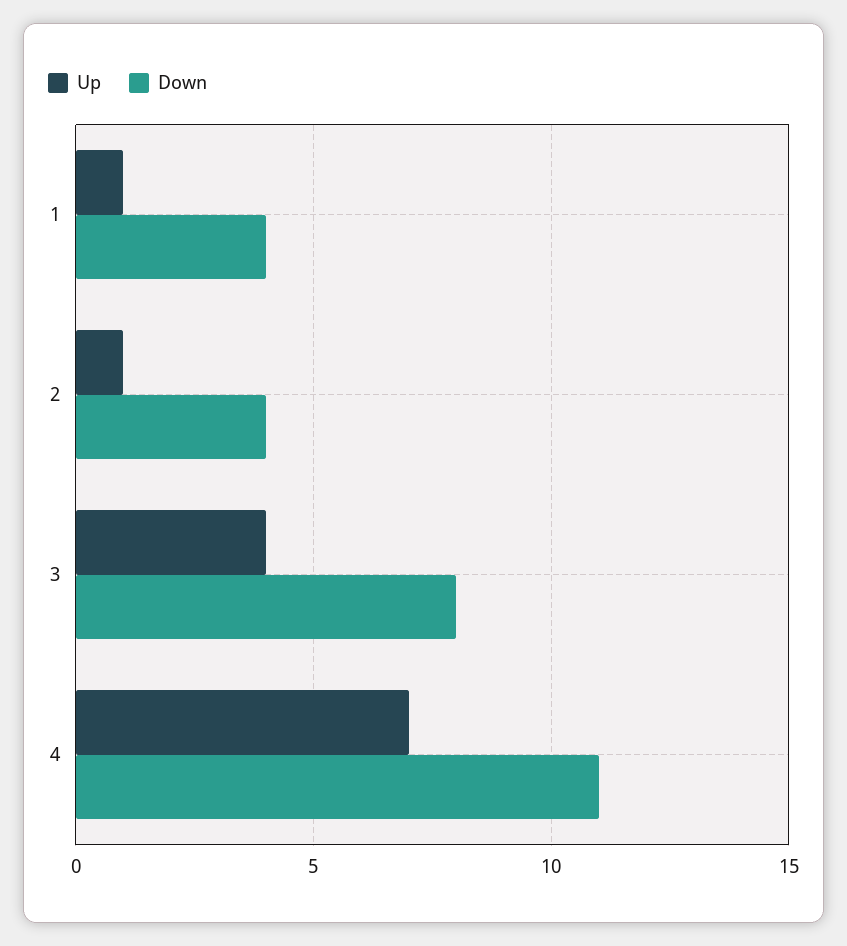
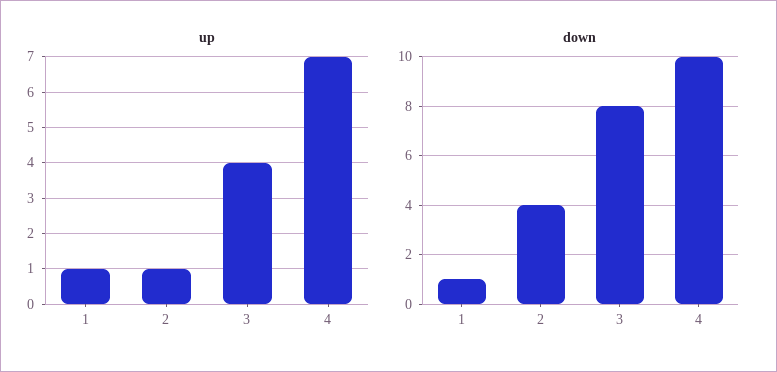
  {
    "Up": {
      "1": 1,
      "2": 1,
      "3": 4,
      "4": 7
    },
    "Down": {
-     "1": 4,
+     "1": 1,
      "2": 4,
      "3": 8,
-     "4": 11
+     "4": 10
    }
  }

